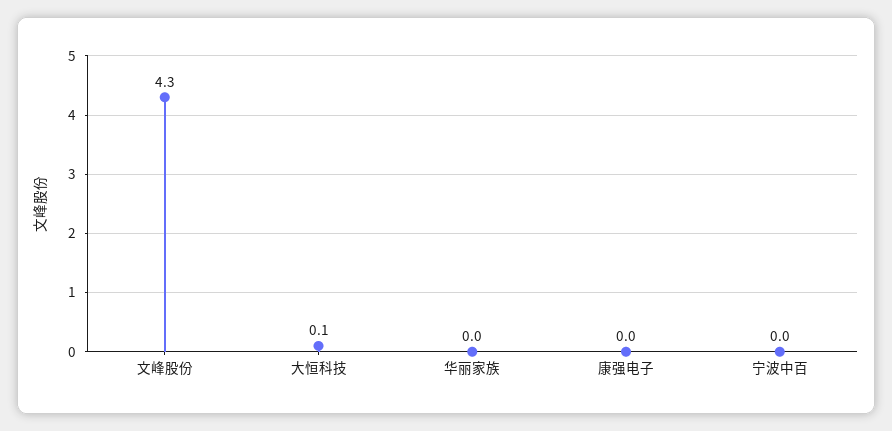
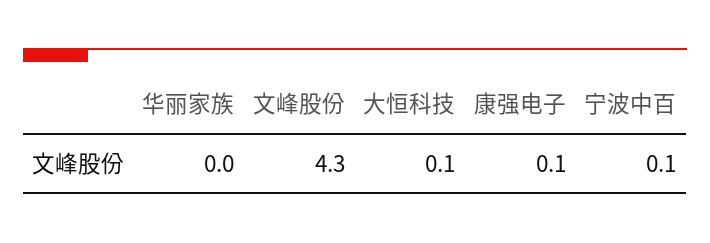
  {
    "文峰股份": 4.3,
    "大恒科技": 0.1,
    "华丽家族": 0,
-   "康强电子": 0,
+   "康强电子": 0.1,
-   "宁波中百": 0
+   "宁波中百": 0.1
  }

